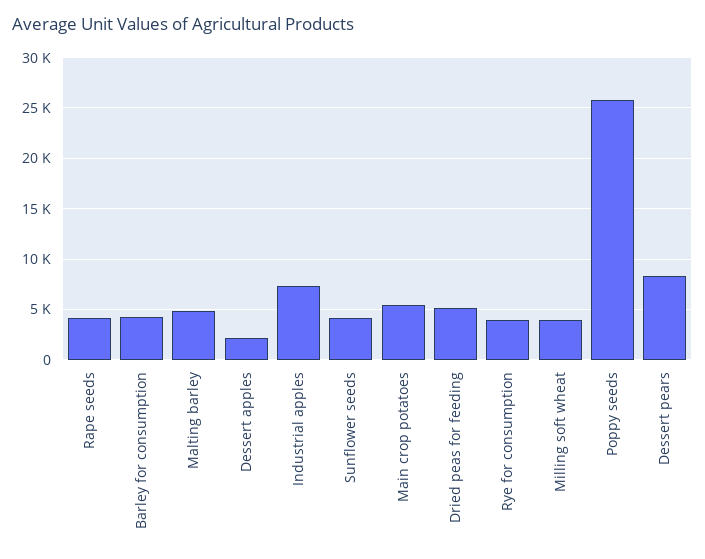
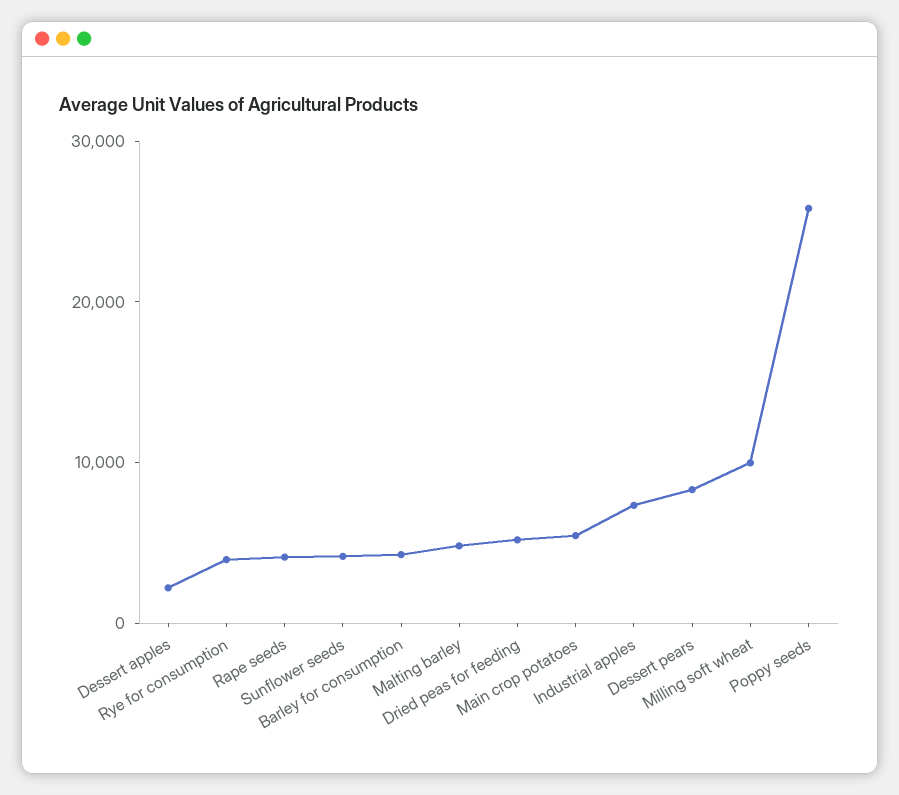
  {
    "Rape seeds": 4000,
    "Barley for consumption": 4000,
    "Malting barley": 5000,
    "Dessert apples": 2000,
    "Industrial apples": 7000,
    "Sunflower seeds": 4000,
    "Main crop potatoes": 5000,
    "Dried peas for feeding": 5000,
    "Rye for consumption": 4000,
-   "Milling soft wheat": 4000,
+   "Milling soft wheat": 10000,
    "Poppy seeds": 26000,
    "Dessert pears": 8000
  }

